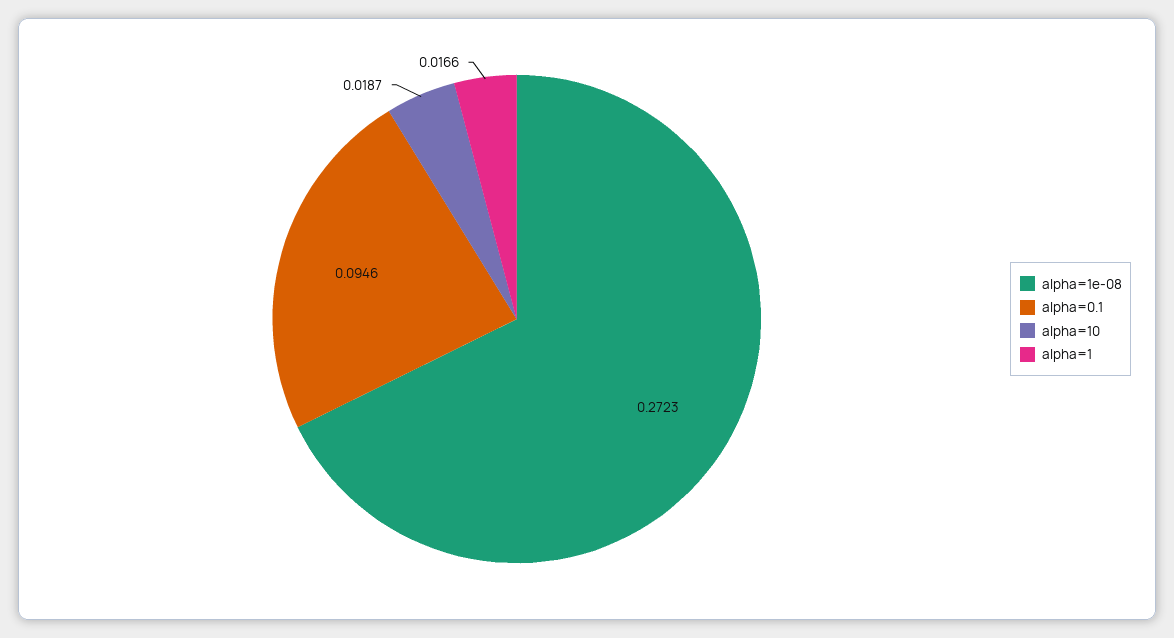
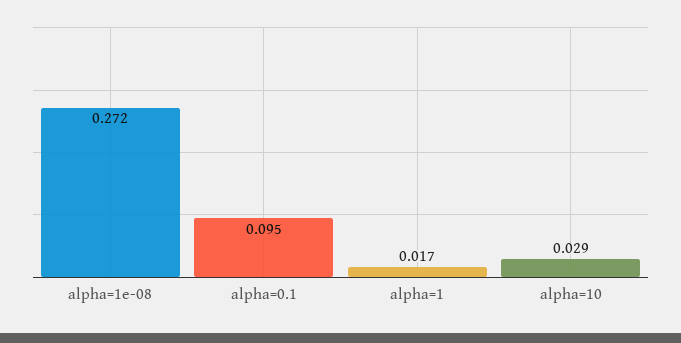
  {
    "alpha=1e-08": 0.2723,
    "alpha=0.1": 0.0946,
-   "alpha=10": 0.0187,
+   "alpha=10": 0.029,
    "alpha=1": 0.0166
  }

